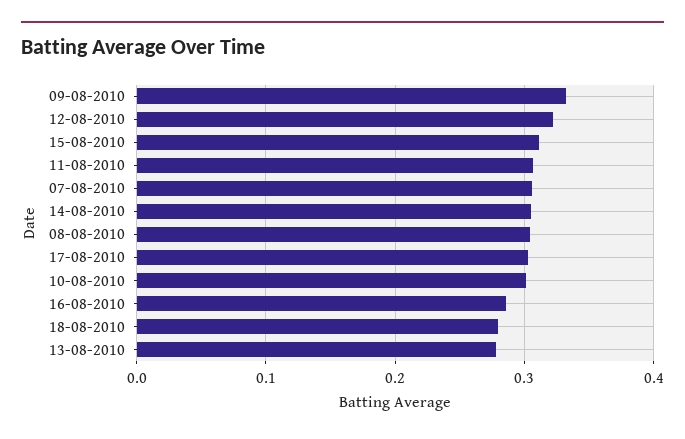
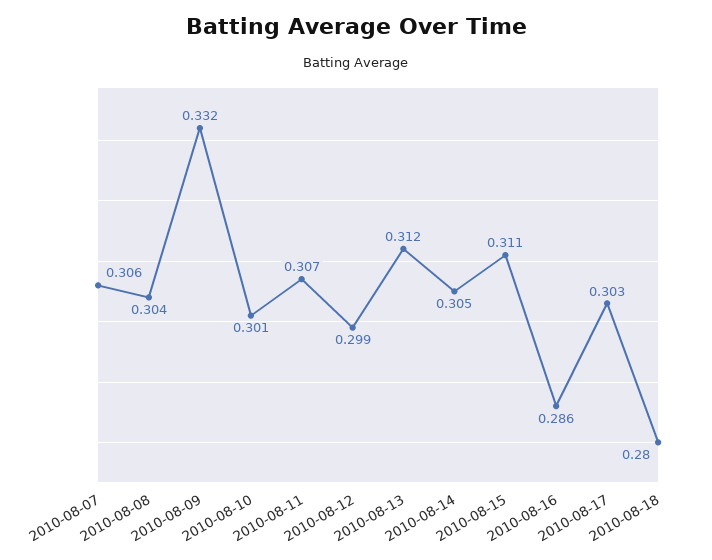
  {
    "09-08-2010": 0.332,
-   "12-08-2010": 0.32,
+   "12-08-2010": 0.299,
    "15-08-2010": 0.311,
    "11-08-2010": 0.307,
    "07-08-2010": 0.306,
    "14-08-2010": 0.305,
    "08-08-2010": 0.304,
    "17-08-2010": 0.303,
    "10-08-2010": 0.301,
    "16-08-2010": 0.286,
    "18-08-2010": 0.28,
-   "13-08-2010": 0.28
+   "13-08-2010": 0.312
  }

